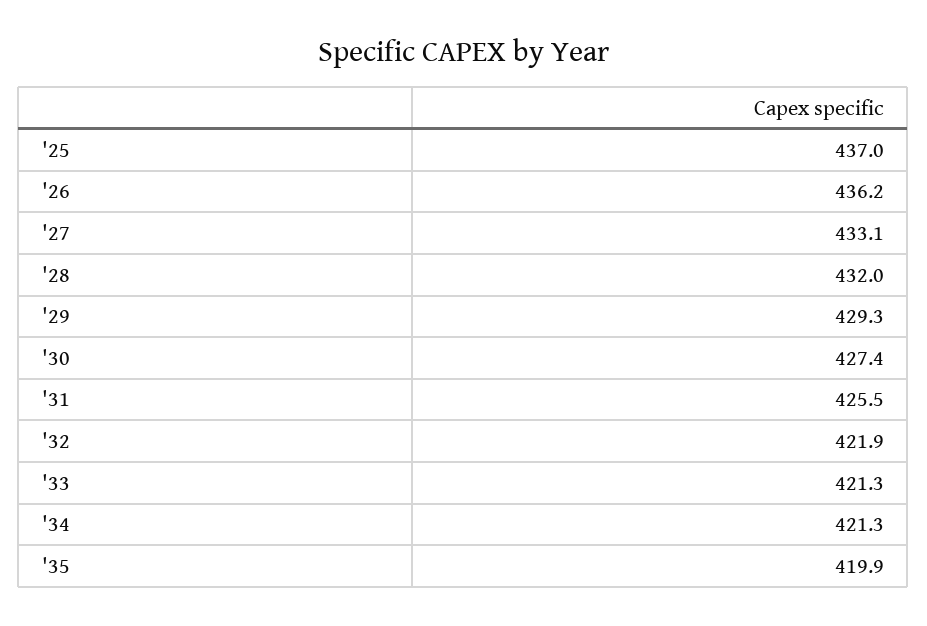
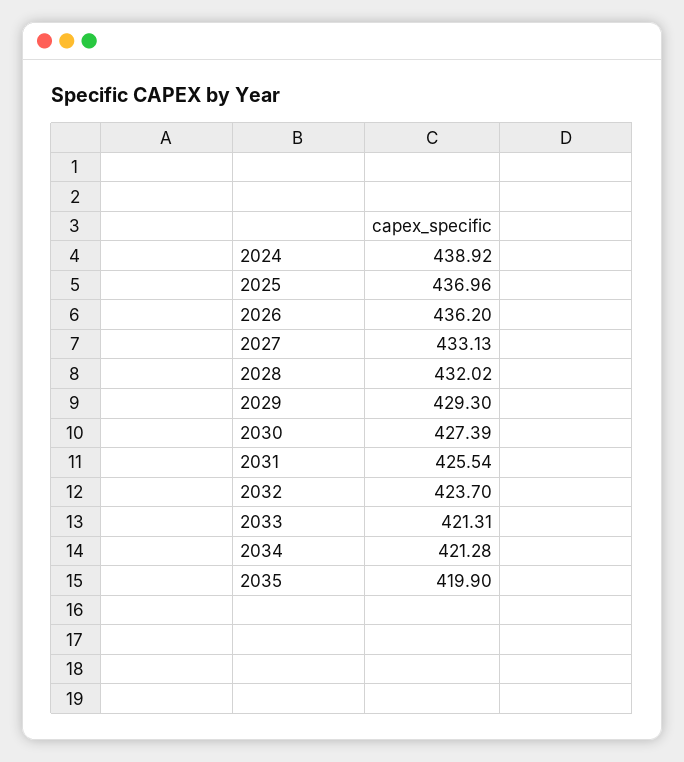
  {
    "'25": 436.96,
    "'26": 436.2,
    "'27": 433.13,
    "'28": 432.02,
    "'29": 429.3,
    "'30": 427.39,
    "'31": 425.54,
-   "'32": 421.9,
+   "'32": 423.7,
    "'33": 421.31,
    "'34": 421.28,
-   "'35": 419.9
+   "'35": 419.9,
+   "2024": 438.92
  }

